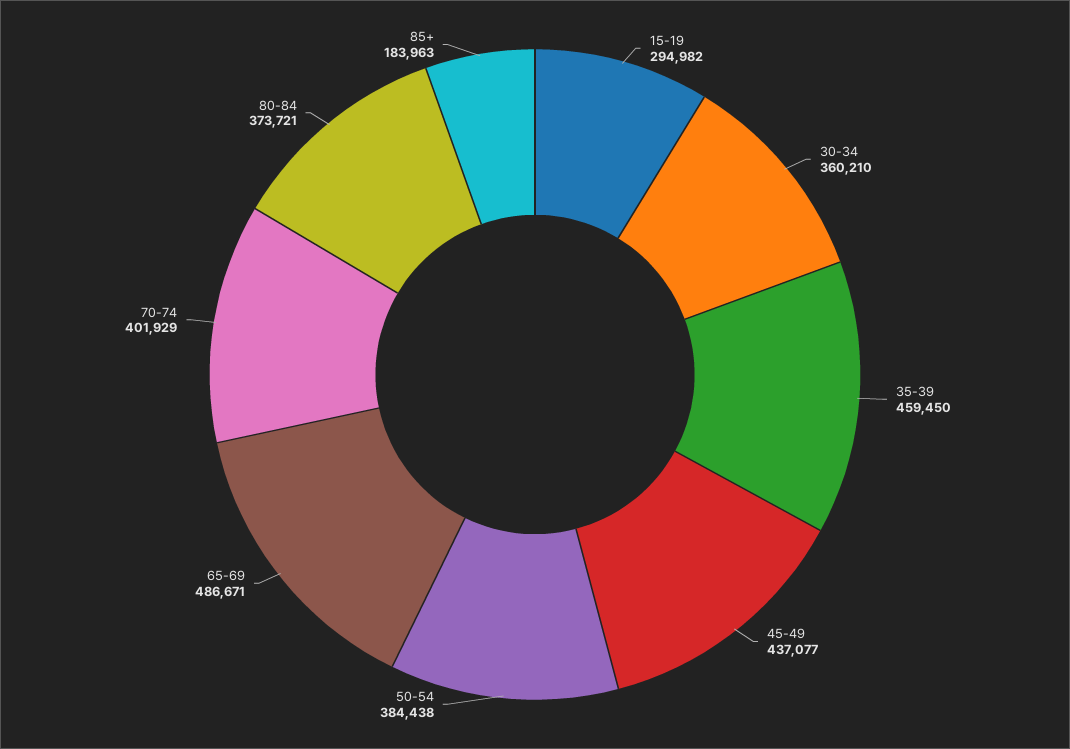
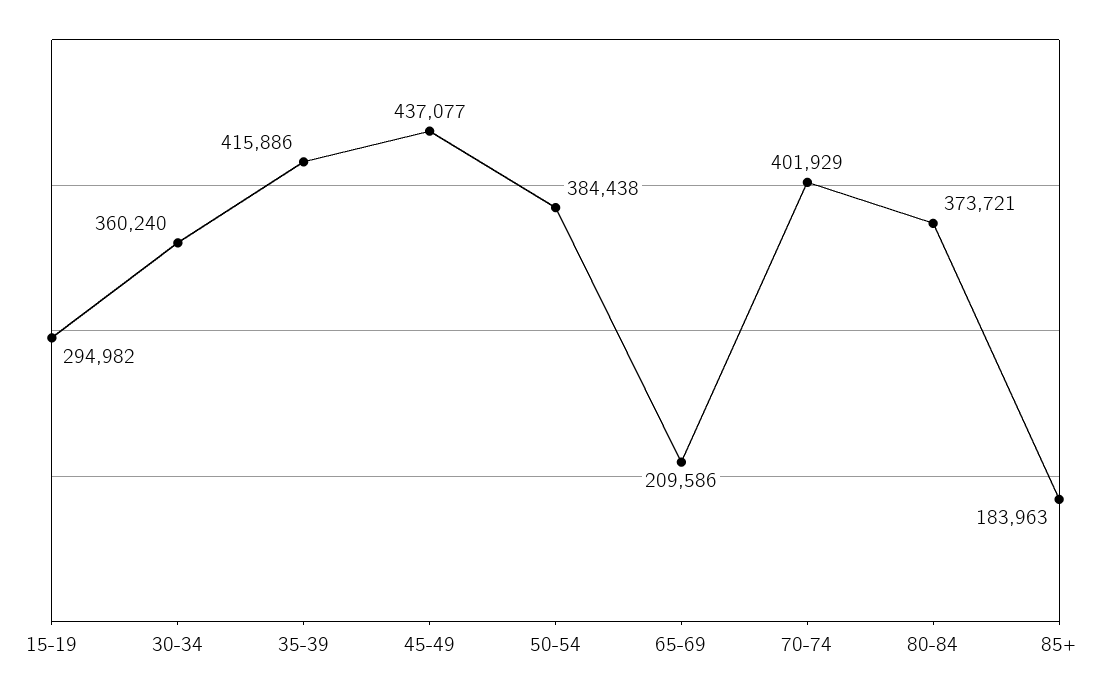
  {
    "15-19": 294982,
-   "30-34": 360210,
+   "30-34": 360240,
-   "35-39": 459450,
+   "35-39": 415886,
    "45-49": 437077,
    "50-54": 384438,
-   "65-69": 486671,
+   "65-69": 209586,
    "70-74": 401929,
    "80-84": 373721,
    "85+": 183963
  }

